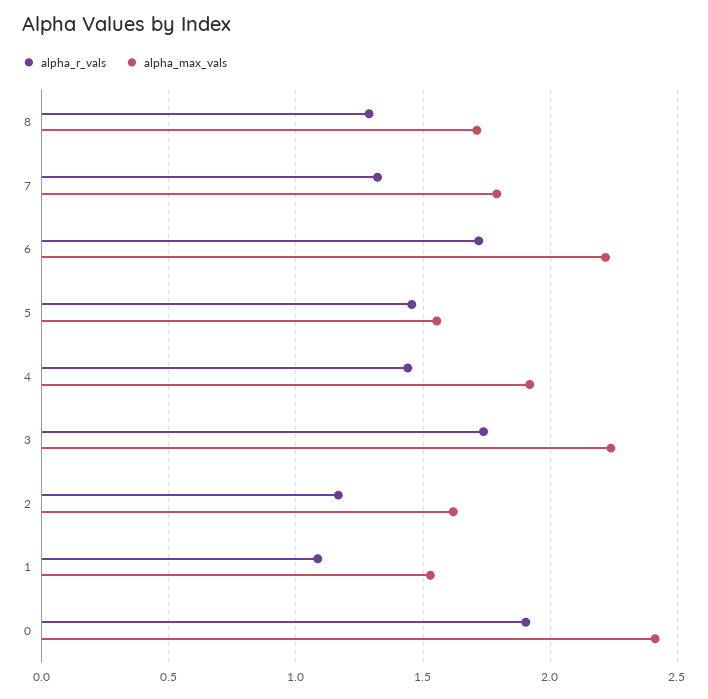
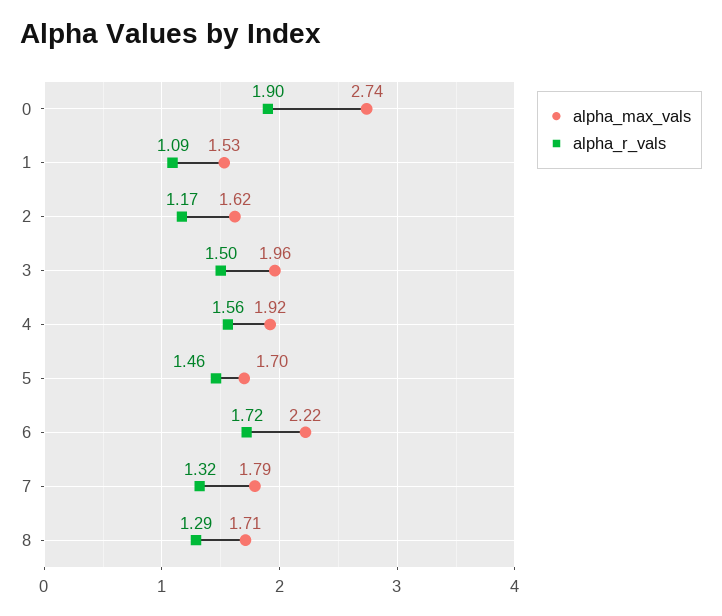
  {
    "alpha_r_vals": {
      "8": 1.29,
      "7": 1.32,
      "6": 1.72,
      "5": 1.46,
-     "4": 1.45,
+     "4": 1.56,
-     "3": 1.75,
+     "3": 1.5,
      "2": 1.17,
      "1": 1.09,
      "0": 1.9
    },
    "alpha_max_vals": {
      "8": 1.71,
      "7": 1.79,
      "6": 2.22,
-     "5": 1.55,
+     "5": 1.7,
      "4": 1.92,
-     "3": 2.25,
+     "3": 1.96,
      "2": 1.62,
      "1": 1.53,
-     "0": 2.4
+     "0": 2.74
    }
  }

